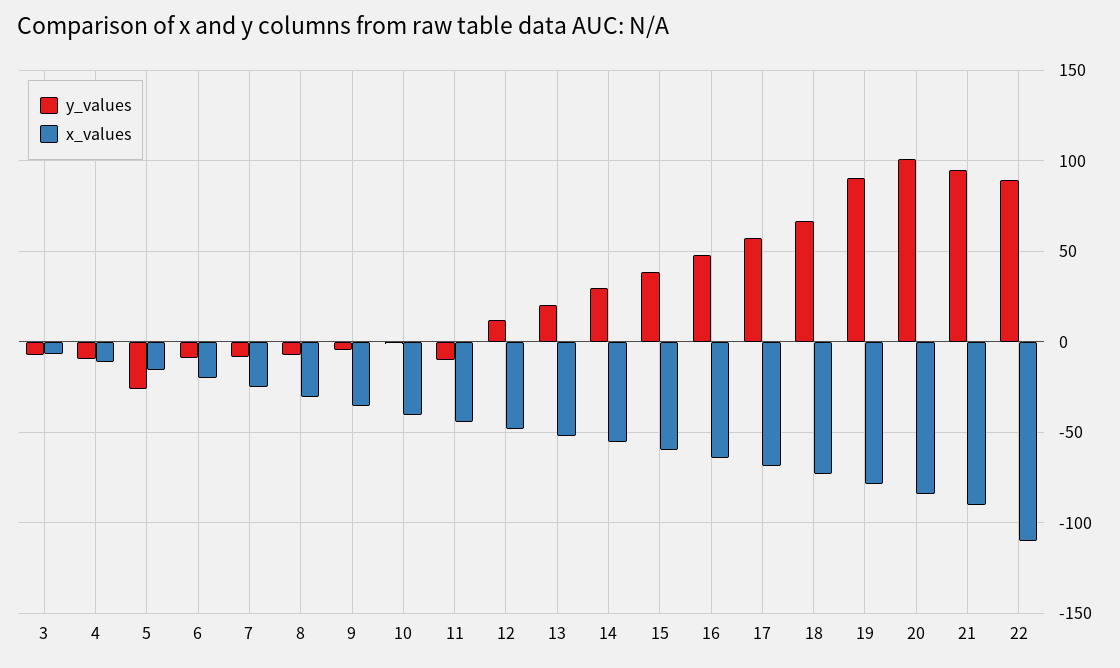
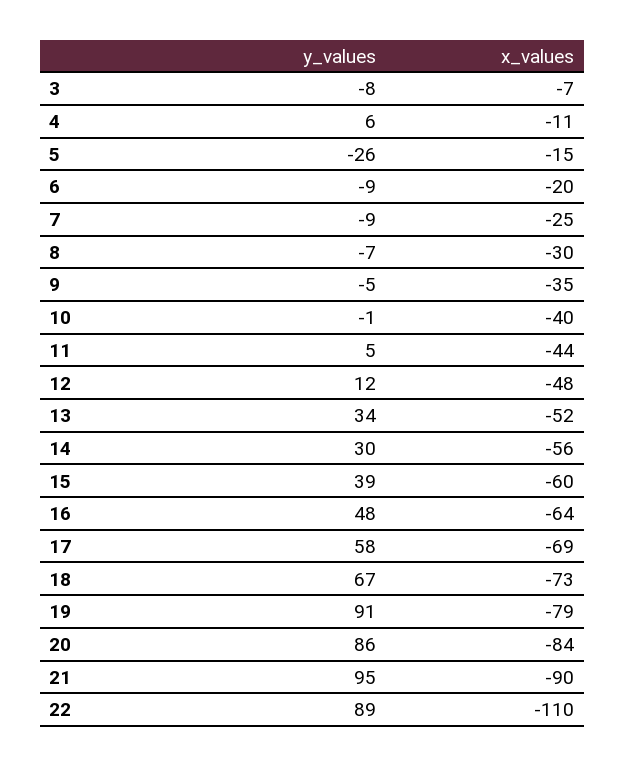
  {
    "y_values": {
      "3": -8,
-     "4": -10,
+     "4": 6,
      "5": -26,
      "6": -9,
      "7": -9,
      "8": -7,
      "9": -5,
      "10": -1,
-     "11": -10,
+     "11": 5,
      "12": 12,
-     "13": 20,
+     "13": 34,
      "14": 30,
      "15": 39,
      "16": 48,
      "17": 58,
      "18": 67,
      "19": 91,
-     "20": 100,
+     "20": 86,
      "21": 95,
      "22": 89
    },
    "x_values": {
      "3": -7,
      "4": -11,
      "5": -15,
      "6": -20,
      "7": -25,
      "8": -30,
      "9": -35,
      "10": -40,
      "11": -44,
      "12": -48,
      "13": -52,
      "14": -56,
      "15": -60,
      "16": -64,
      "17": -69,
      "18": -73,
      "19": -79,
      "20": -84,
      "21": -90,
      "22": -110
    }
  }

